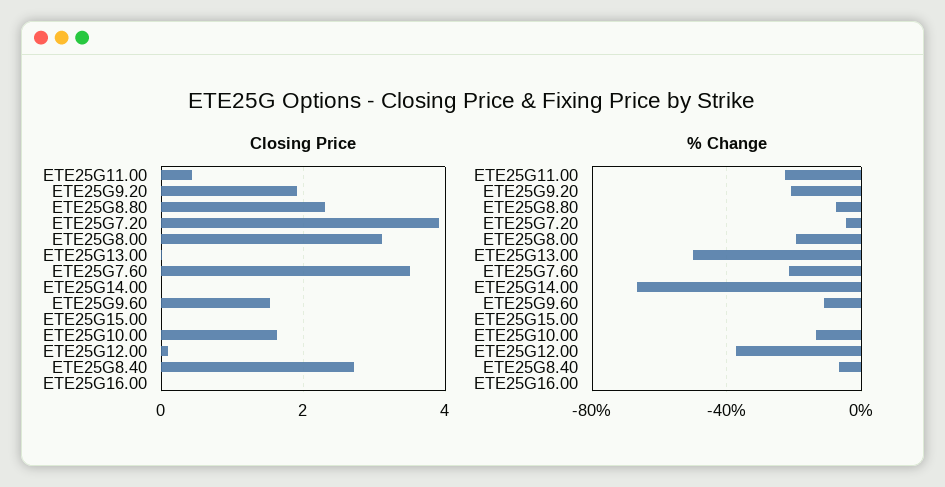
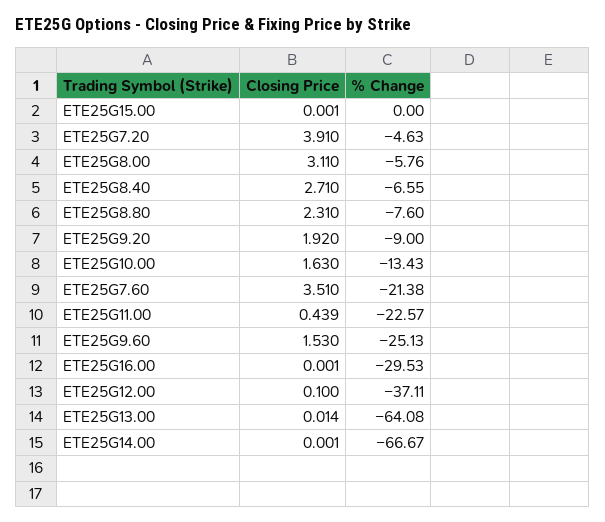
  {
    "Closing Price": {
      "ETE25G11.00": 0.439,
      "ETE25G9.20": 1.92,
      "ETE25G8.80": 2.31,
      "ETE25G7.20": 3.91,
      "ETE25G8.00": 3.11,
      "ETE25G13.00": 0.014,
      "ETE25G7.60": 3.51,
      "ETE25G14.00": 0.001,
      "ETE25G9.60": 1.53,
      "ETE25G15.00": 0.001,
      "ETE25G10.00": 1.63,
      "ETE25G12.00": 0.1,
      "ETE25G8.40": 2.71,
      "ETE25G16.00": 0.001
    },
    "% Change": {
      "ETE25G11.00": -22.57,
-     "ETE25G9.20": -20,
+     "ETE25G9.20": -9,
      "ETE25G8.80": -7.6,
      "ETE25G7.20": -4.63,
-     "ETE25G8.00": -20,
+     "ETE25G8.00": -5.76,
-     "ETE25G13.00": -50,
+     "ETE25G13.00": -64.08,
      "ETE25G7.60": -21.38,
      "ETE25G14.00": -66.67,
-     "ETE25G9.60": -10,
+     "ETE25G9.60": -25.13,
      "ETE25G15.00": 0,
      "ETE25G10.00": -13.43,
      "ETE25G12.00": -37.11,
      "ETE25G8.40": -6.55,
-     "ETE25G16.00": 0
+     "ETE25G16.00": -29.53
    }
  }

